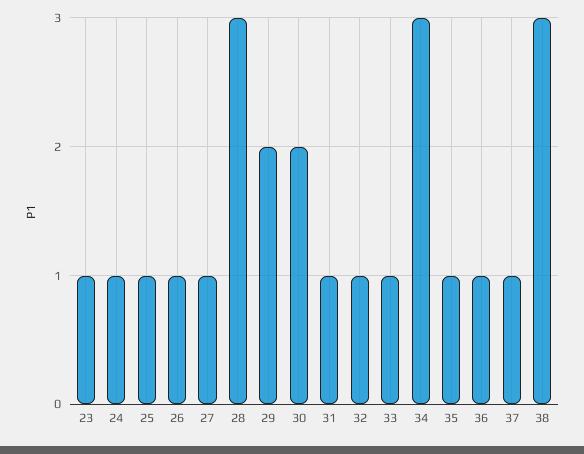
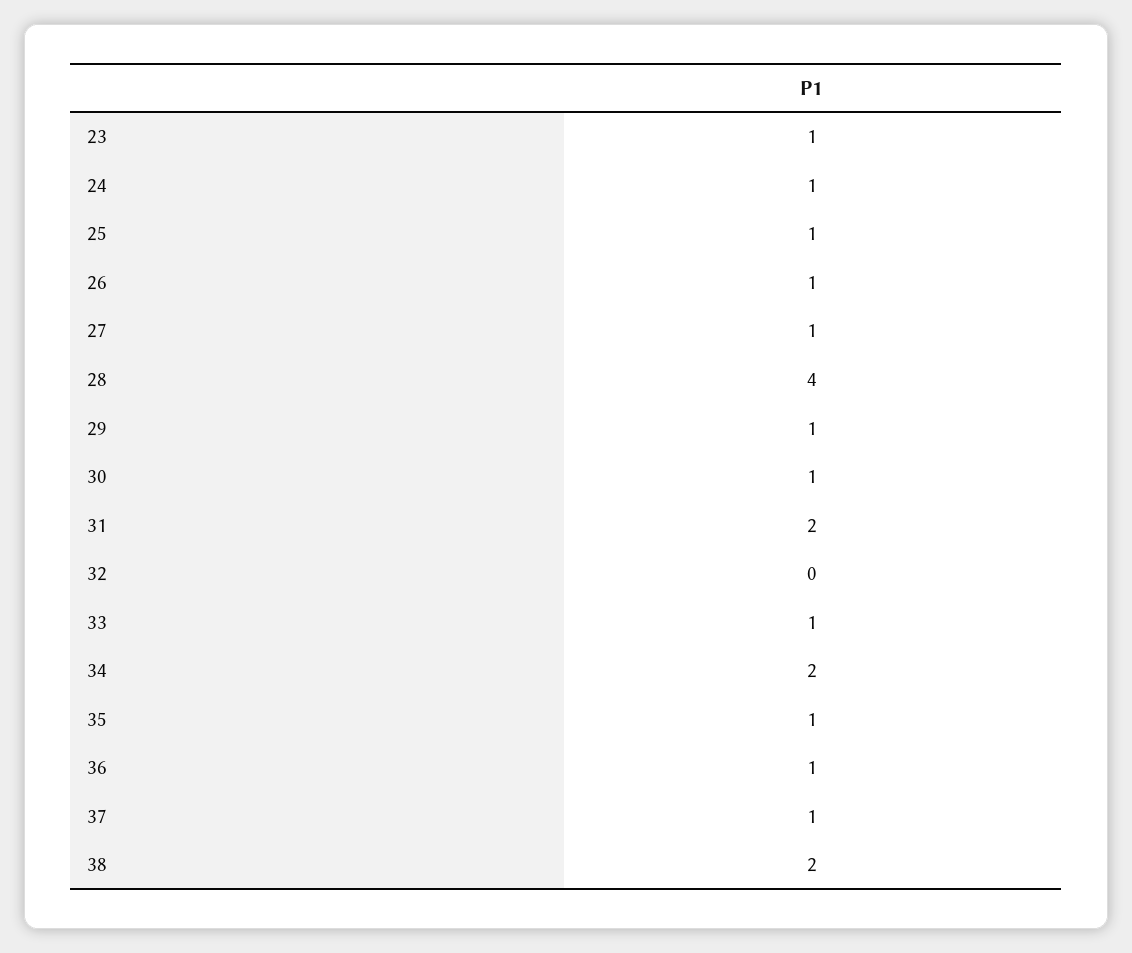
  {
    "23": 1,
    "24": 1,
    "25": 1,
    "26": 1,
    "27": 1,
-   "28": 3,
+   "28": 4,
-   "29": 2,
+   "29": 1,
-   "30": 2,
+   "30": 1,
-   "31": 1,
+   "31": 2,
-   "32": 1,
+   "32": 0,
    "33": 1,
-   "34": 3,
+   "34": 2,
    "35": 1,
    "36": 1,
    "37": 1,
-   "38": 3
+   "38": 2
  }

